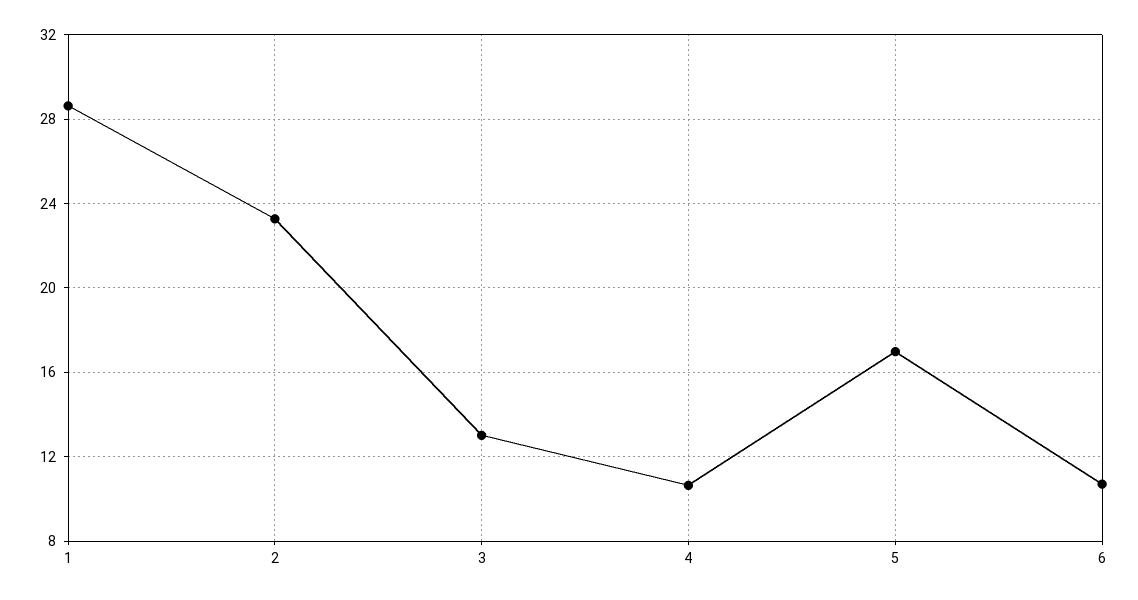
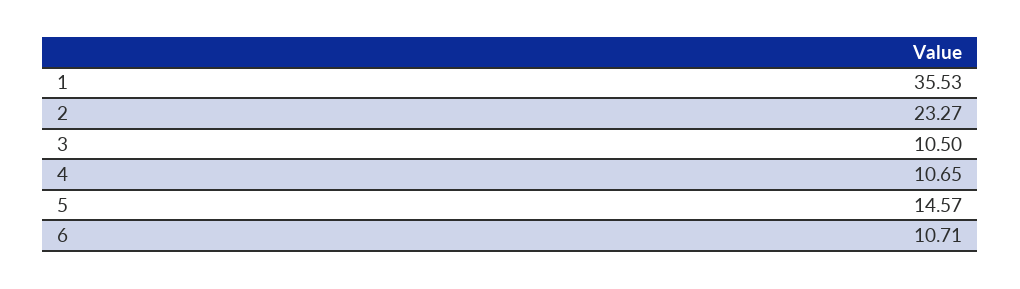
  {
-   "1": 28.5,
+   "1": 35.53,
    "2": 23.27,
-   "3": 13,
+   "3": 10.5,
    "4": 10.65,
-   "5": 17,
+   "5": 14.57,
    "6": 10.71
  }

